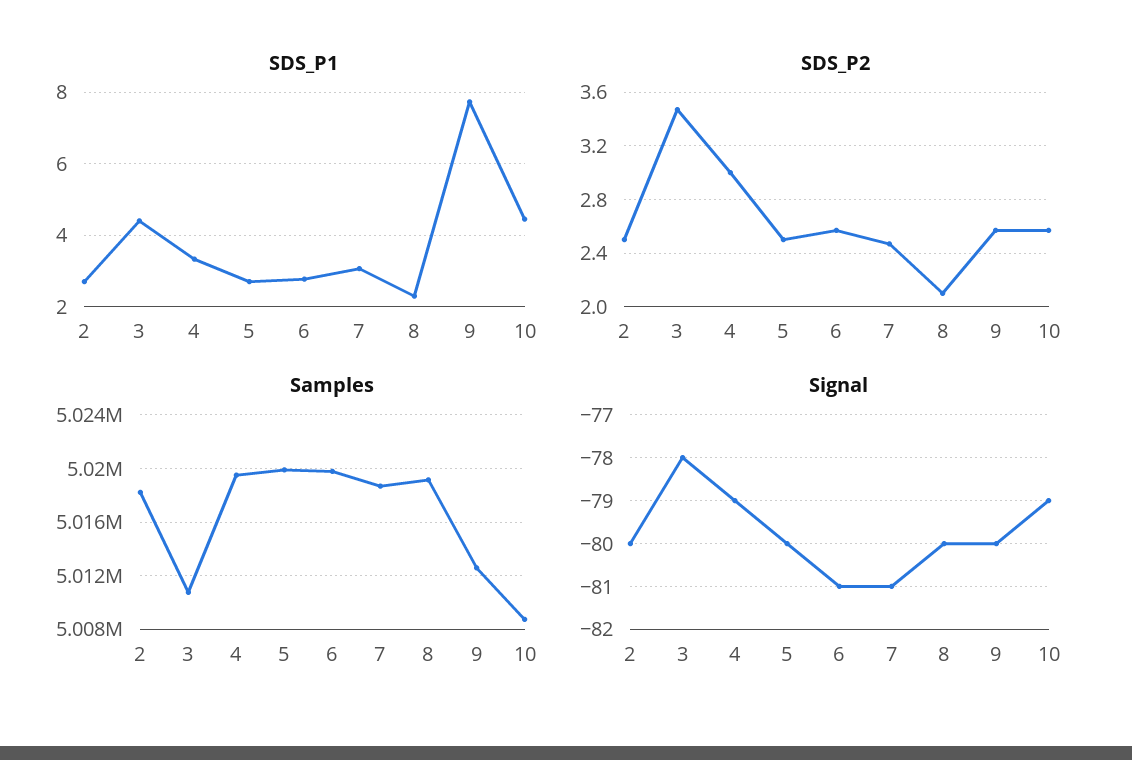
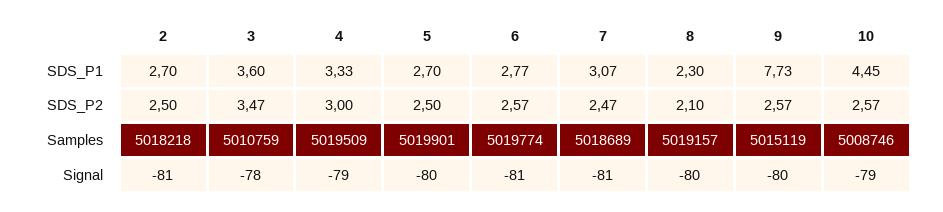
  {
    "SDS_P1": {
      "2": 2.7,
-     "3": 4.4,
+     "3": 3.6,
      "4": 3.33,
      "5": 2.7,
      "6": 2.77,
      "7": 3.07,
      "8": 2.3,
      "9": 7.73,
      "10": 4.45
    },
    "SDS_P2": {
      "2": 2.5,
      "3": 3.47,
      "4": 3,
      "5": 2.5,
      "6": 2.57,
      "7": 2.47,
      "8": 2.1,
      "9": 2.57,
      "10": 2.57
    },
    "Samples": {
      "2": 5018218,
      "3": 5010759,
      "4": 5019509,
      "5": 5019901,
      "6": 5019774,
      "7": 5018689,
      "8": 5019157,
-     "9": 5012500,
+     "9": 5015119,
      "10": 5008746
    },
    "Signal": {
-     "2": -80,
+     "2": -81,
      "3": -78,
      "4": -79,
      "5": -80,
      "6": -81,
      "7": -81,
      "8": -80,
      "9": -80,
      "10": -79
    }
  }

